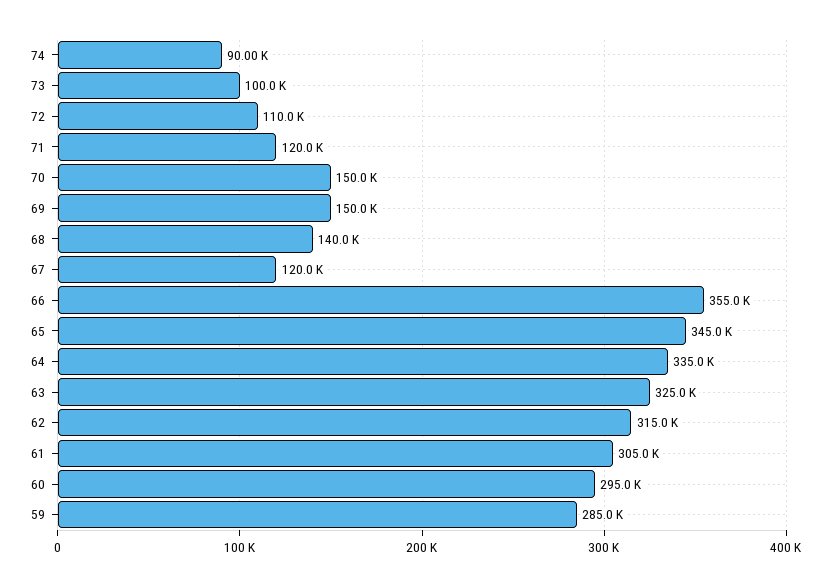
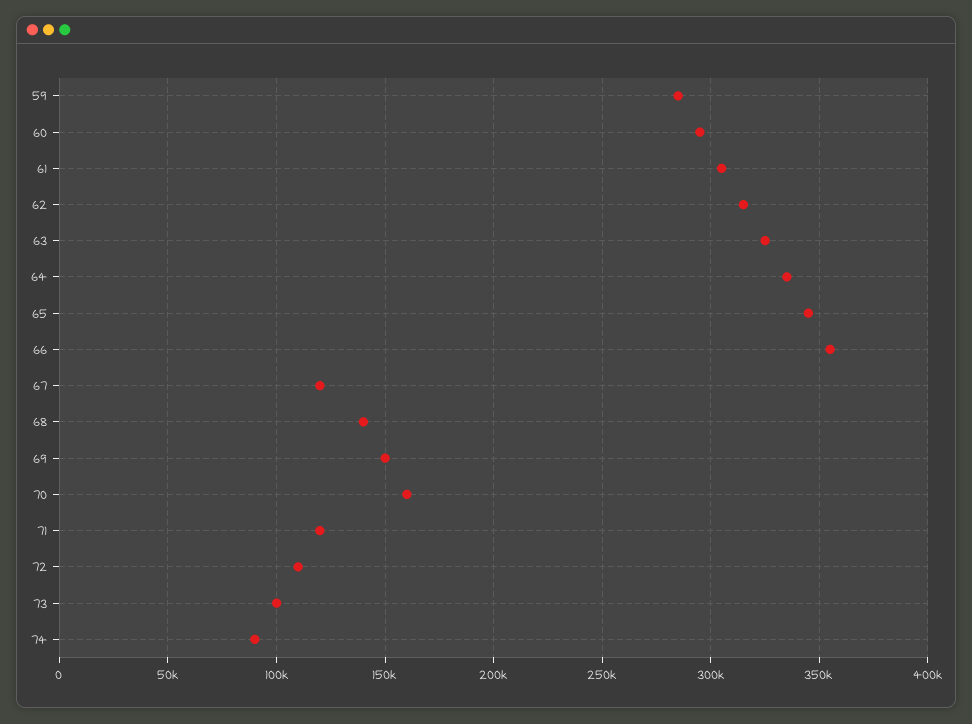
  {
    "74": 90000,
    "73": 100000,
    "72": 110000,
    "71": 120000,
-   "70": 150000,
+   "70": 160000,
    "69": 150000,
    "68": 140000,
    "67": 120000,
    "66": 355000,
    "65": 345000,
    "64": 335000,
    "63": 325000,
    "62": 315000,
    "61": 305000,
    "60": 295000,
    "59": 285000
  }

